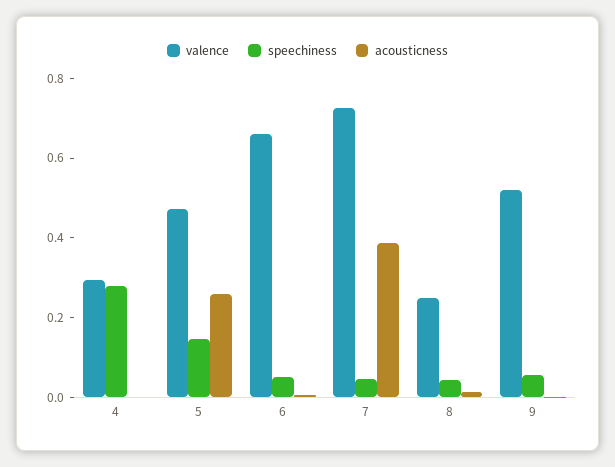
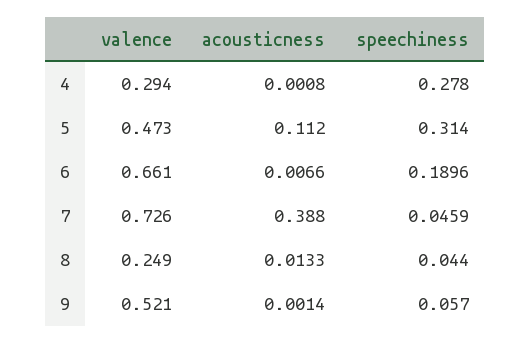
  {
    "valence": {
      "4": 0.294,
      "5": 0.473,
      "6": 0.661,
      "7": 0.726,
      "8": 0.249,
      "9": 0.521
    },
    "speechiness": {
      "4": 0.278,
-     "5": 0.15,
+     "5": 0.314,
-     "6": 0.05,
+     "6": 0.1896,
      "7": 0.0459,
      "8": 0.044,
      "9": 0.057
    },
    "acousticness": {
      "4": 0.0008,
-     "5": 0.25,
+     "5": 0.112,
      "6": 0.0066,
      "7": 0.388,
      "8": 0.0133,
      "9": 0.0014
    }
  }

